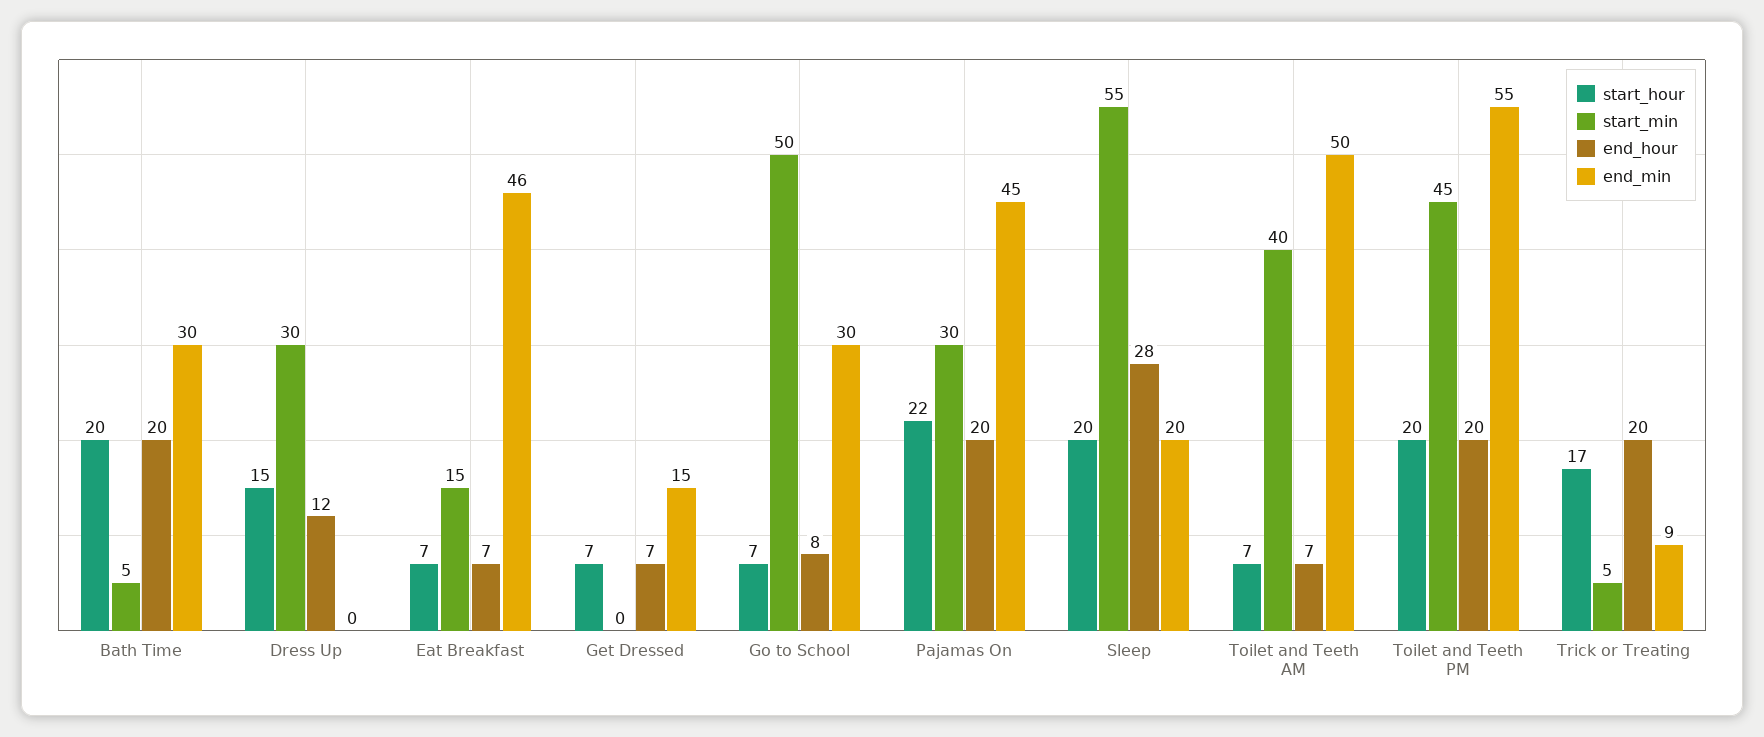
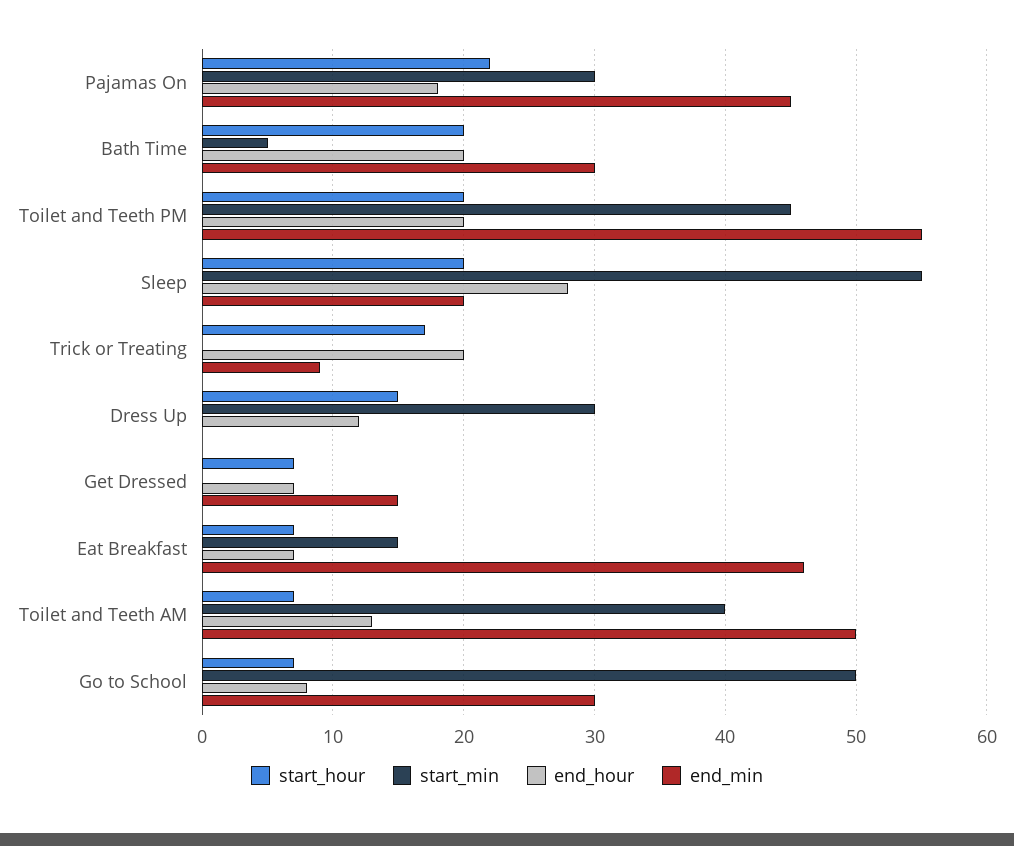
  {
    "start_hour": {
      "Bath Time": 20,
      "Dress Up": 15,
      "Eat Breakfast": 7,
      "Get Dressed": 7,
      "Go to School": 7,
      "Pajamas On": 22,
      "Sleep": 20,
      "Toilet and Teeth AM": 7,
      "Toilet and Teeth PM": 20,
      "Trick or Treating": 17
    },
    "start_min": {
      "Bath Time": 5,
      "Dress Up": 30,
      "Eat Breakfast": 15,
      "Get Dressed": 0,
      "Go to School": 50,
      "Pajamas On": 30,
      "Sleep": 55,
      "Toilet and Teeth AM": 40,
      "Toilet and Teeth PM": 45,
-     "Trick or Treating": 5
+     "Trick or Treating": 0
    },
    "end_hour": {
      "Bath Time": 20,
      "Dress Up": 12,
      "Eat Breakfast": 7,
      "Get Dressed": 7,
      "Go to School": 8,
-     "Pajamas On": 20,
+     "Pajamas On": 18,
      "Sleep": 28,
-     "Toilet and Teeth AM": 7,
+     "Toilet and Teeth AM": 13,
      "Toilet and Teeth PM": 20,
      "Trick or Treating": 20
    },
    "end_min": {
      "Bath Time": 30,
      "Dress Up": 0,
      "Eat Breakfast": 46,
      "Get Dressed": 15,
      "Go to School": 30,
      "Pajamas On": 45,
      "Sleep": 20,
      "Toilet and Teeth AM": 50,
      "Toilet and Teeth PM": 55,
      "Trick or Treating": 9
    }
  }

